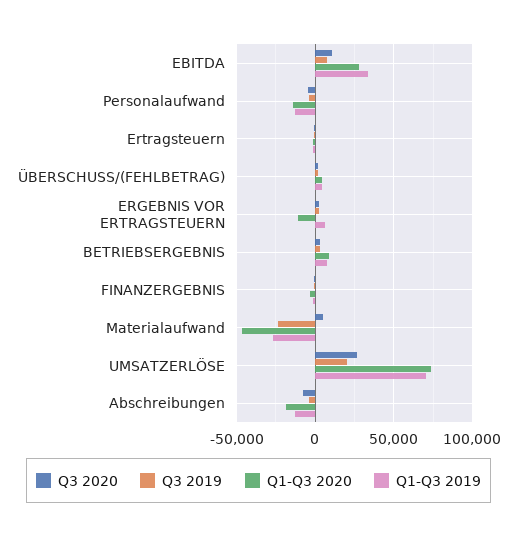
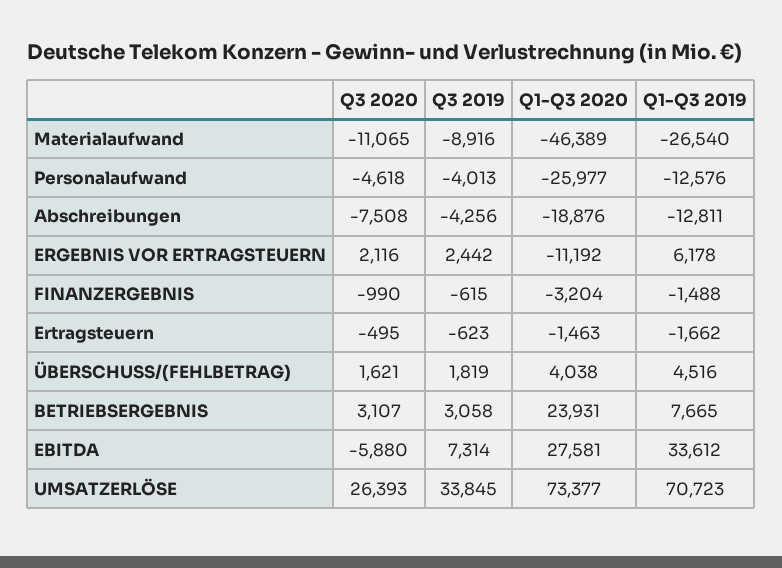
  {
    "Q3 2020": {
-     "EBITDA": 10000,
+     "EBITDA": -5880,
      "Personalaufwand": -4618,
      "Ertragsteuern": -495,
      "ÜBERSCHUSS/(FEHLBETRAG)": 1621,
      "ERGEBNIS VOR ERTRAGSTEUERN": 2116,
      "BETRIEBSERGEBNIS": 3107,
      "FINANZERGEBNIS": -990,
-     "Materialaufwand": 5000,
+     "Materialaufwand": -11065,
      "UMSATZERLÖSE": 26393,
      "Abschreibungen": -7508
    },
    "Q3 2019": {
      "EBITDA": 7314,
      "Personalaufwand": -4013,
      "Ertragsteuern": -623,
      "ÜBERSCHUSS/(FEHLBETRAG)": 1819,
      "ERGEBNIS VOR ERTRAGSTEUERN": 2442,
      "BETRIEBSERGEBNIS": 3058,
      "FINANZERGEBNIS": -615,
-     "Materialaufwand": -25000,
+     "Materialaufwand": -8916,
-     "UMSATZERLÖSE": 20000,
+     "UMSATZERLÖSE": 33845,
      "Abschreibungen": -4256
    },
    "Q1-Q3 2020": {
      "EBITDA": 27581,
-     "Personalaufwand": -15000,
+     "Personalaufwand": -25977,
      "Ertragsteuern": -1463,
      "ÜBERSCHUSS/(FEHLBETRAG)": 4038,
      "ERGEBNIS VOR ERTRAGSTEUERN": -11192,
-     "BETRIEBSERGEBNIS": 10000,
+     "BETRIEBSERGEBNIS": 23931,
      "FINANZERGEBNIS": -3204,
      "Materialaufwand": -46389,
      "UMSATZERLÖSE": 73377,
      "Abschreibungen": -18876
    },
    "Q1-Q3 2019": {
      "EBITDA": 33612,
      "Personalaufwand": -12576,
      "Ertragsteuern": -1662,
      "ÜBERSCHUSS/(FEHLBETRAG)": 4516,
      "ERGEBNIS VOR ERTRAGSTEUERN": 6178,
      "BETRIEBSERGEBNIS": 7665,
      "FINANZERGEBNIS": -1488,
      "Materialaufwand": -26540,
      "UMSATZERLÖSE": 70723,
      "Abschreibungen": -12811
    }
  }

